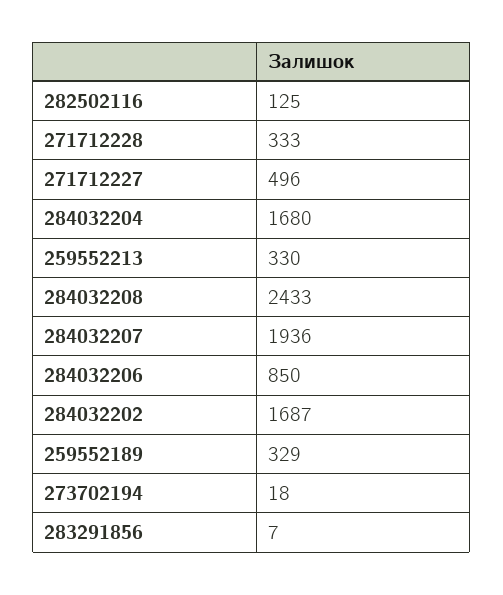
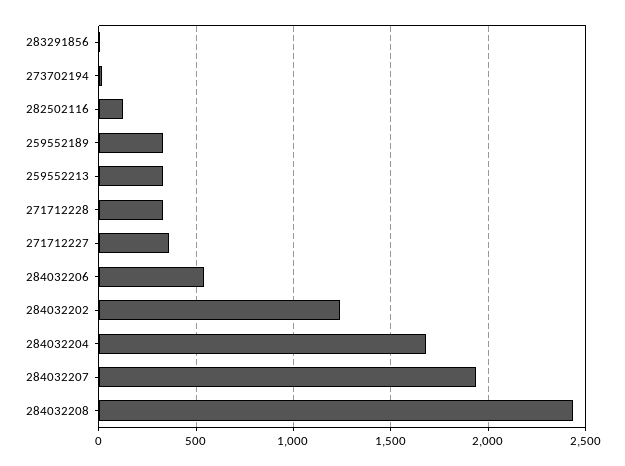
  {
    "282502116": 125,
    "271712228": 333,
-   "271712227": 496,
+   "271712227": 350,
    "284032204": 1680,
    "259552213": 330,
    "284032208": 2433,
    "284032207": 1936,
-   "284032206": 850,
+   "284032206": 550,
-   "284032202": 1687,
+   "284032202": 1250,
    "259552189": 329,
    "273702194": 18,
    "283291856": 7
  }

